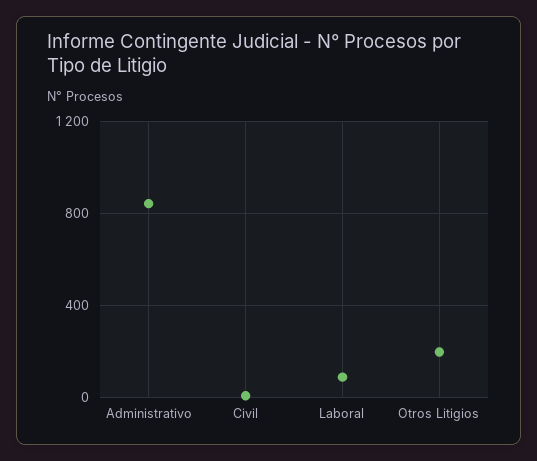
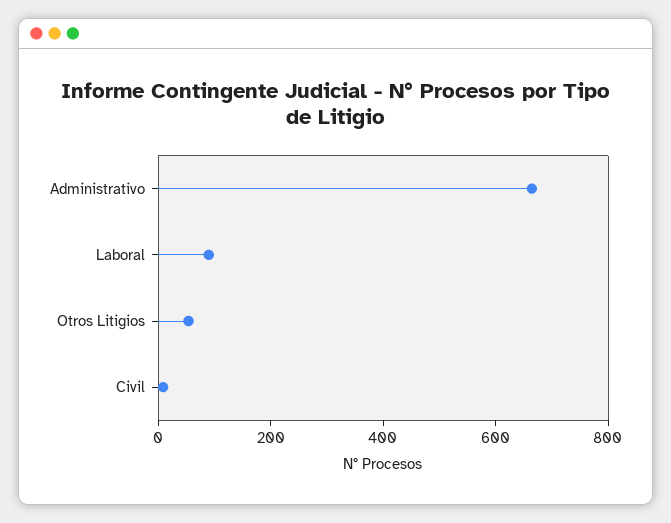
  {
-   "Administrativo": 850,
+   "Administrativo": 650,
    "Civil": 0,
    "Laboral": 100,
-   "Otros Litigios": 200
+   "Otros Litigios": 50
  }

